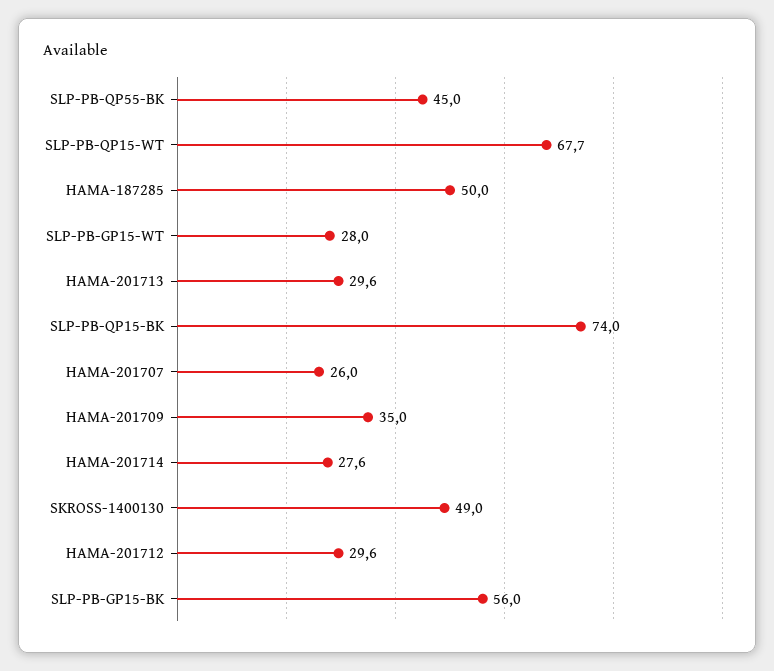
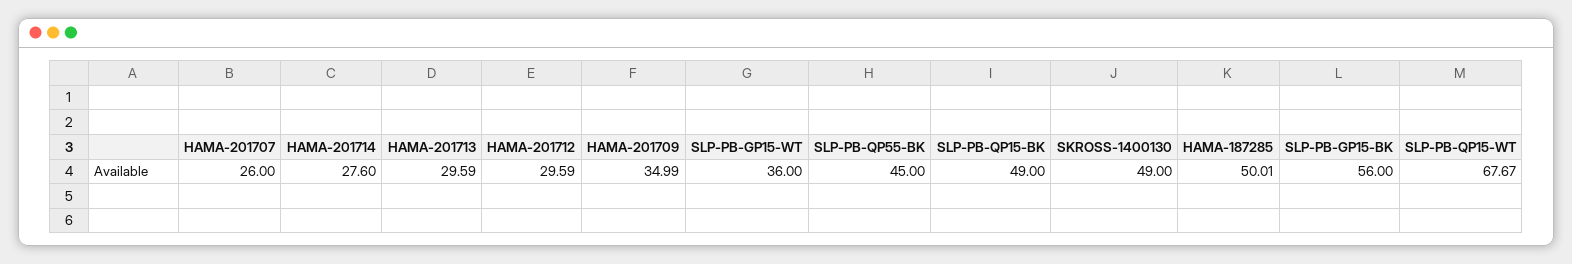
  {
    "SLP-PB-QP55-BK": 45,
    "SLP-PB-QP15-WT": 67.67,
    "HAMA-187285": 50.01,
-   "SLP-PB-GP15-WT": 28,
+   "SLP-PB-GP15-WT": 36,
    "HAMA-201713": 29.59,
-   "SLP-PB-QP15-BK": 74,
+   "SLP-PB-QP15-BK": 49,
    "HAMA-201707": 26,
    "HAMA-201709": 34.99,
    "HAMA-201714": 27.6,
    "SKROSS-1400130": 49,
    "HAMA-201712": 29.59,
    "SLP-PB-GP15-BK": 56
  }

